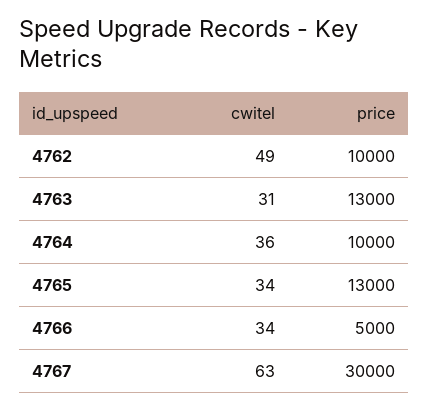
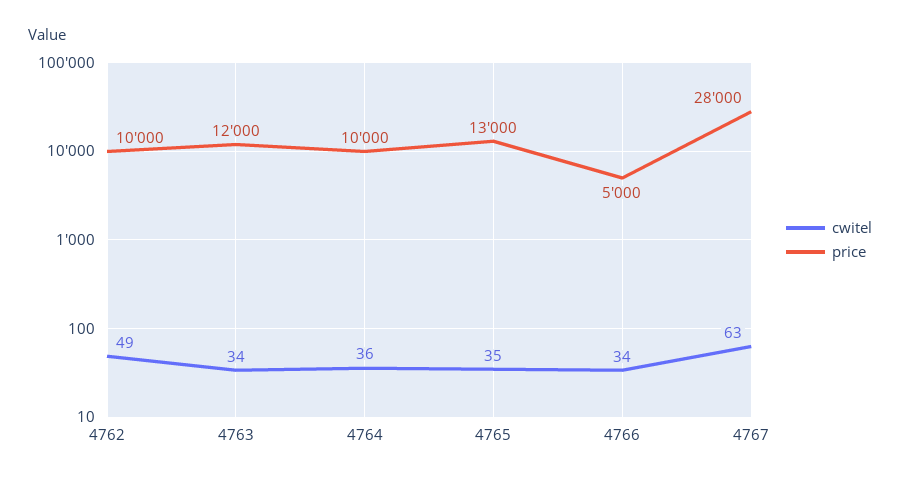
  {
    "cwitel": {
      "4762": 49,
-     "4763": 31,
+     "4763": 34,
      "4764": 36,
-     "4765": 34,
+     "4765": 35,
      "4766": 34,
      "4767": 63
    },
    "price": {
      "4762": 10000,
-     "4763": 13000,
+     "4763": 12000,
      "4764": 10000,
      "4765": 13000,
      "4766": 5000,
-     "4767": 30000
+     "4767": 28000
    }
  }

